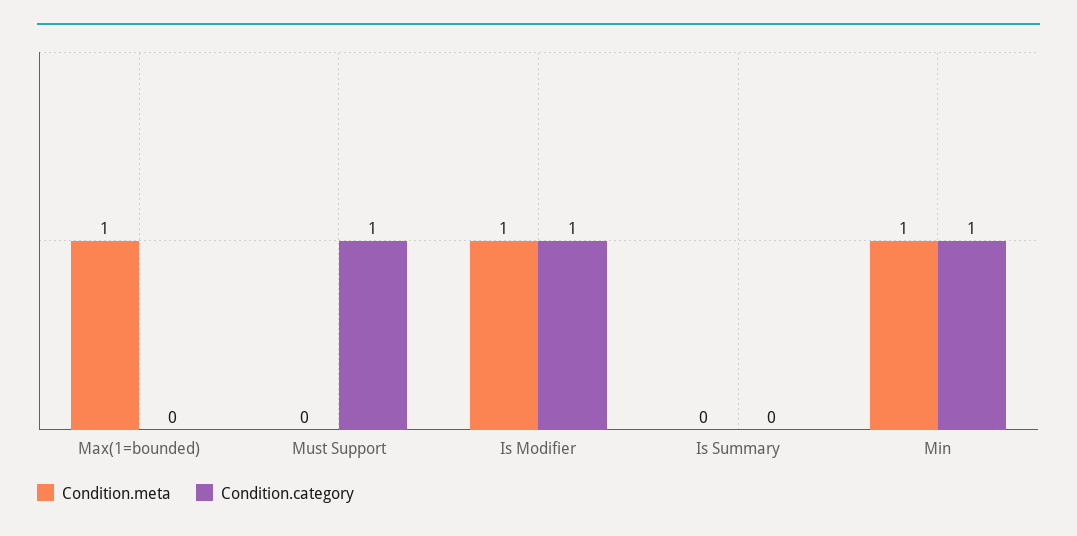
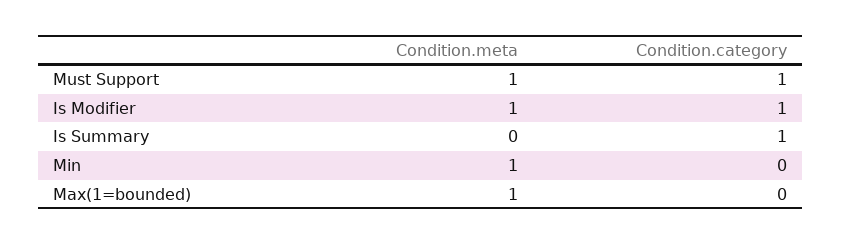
  {
    "Condition.meta": {
      "Max(1=bounded)": 1,
-     "Must Support": 0,
+     "Must Support": 1,
      "Is Modifier": 1,
      "Is Summary": 0,
      "Min": 1
    },
    "Condition.category": {
      "Max(1=bounded)": 0,
      "Must Support": 1,
      "Is Modifier": 1,
-     "Is Summary": 0,
+     "Is Summary": 1,
-     "Min": 1
+     "Min": 0
    }
  }

